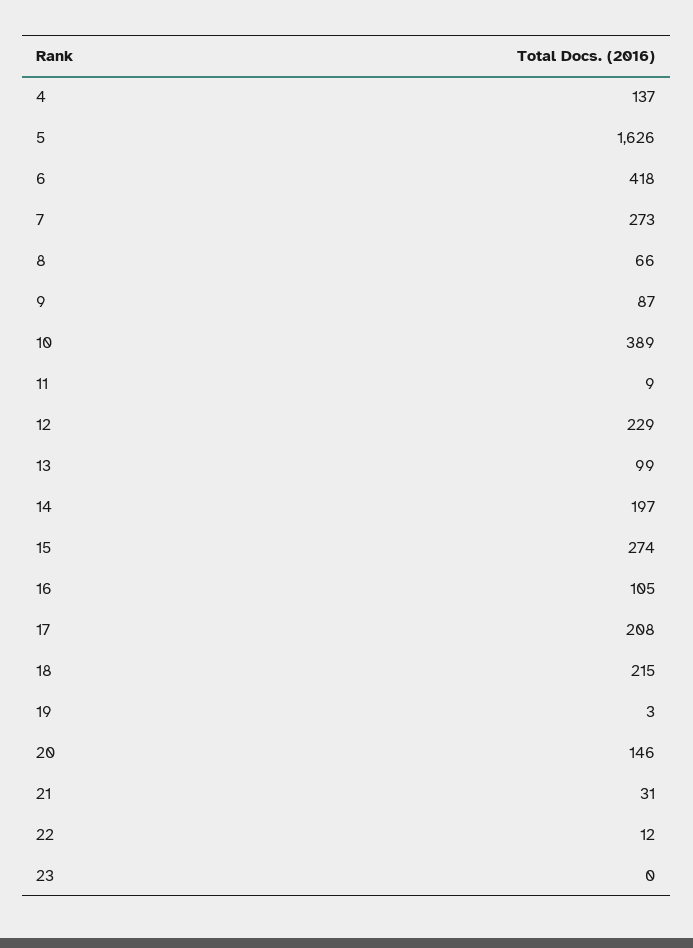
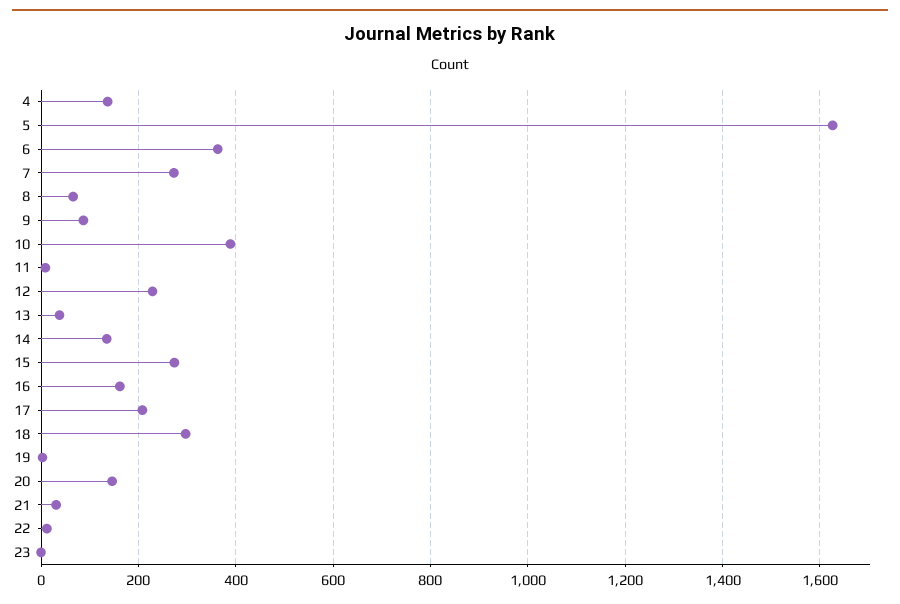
  {
    "4": 137,
    "5": 1626,
-   "6": 418,
+   "6": 360,
    "7": 273,
    "8": 66,
    "9": 87,
    "10": 389,
    "11": 9,
    "12": 229,
-   "13": 99,
+   "13": 40,
-   "14": 197,
+   "14": 140,
    "15": 274,
-   "16": 105,
+   "16": 160,
    "17": 208,
-   "18": 215,
+   "18": 300,
    "19": 3,
    "20": 146,
    "21": 31,
    "22": 12,
    "23": 0
  }

